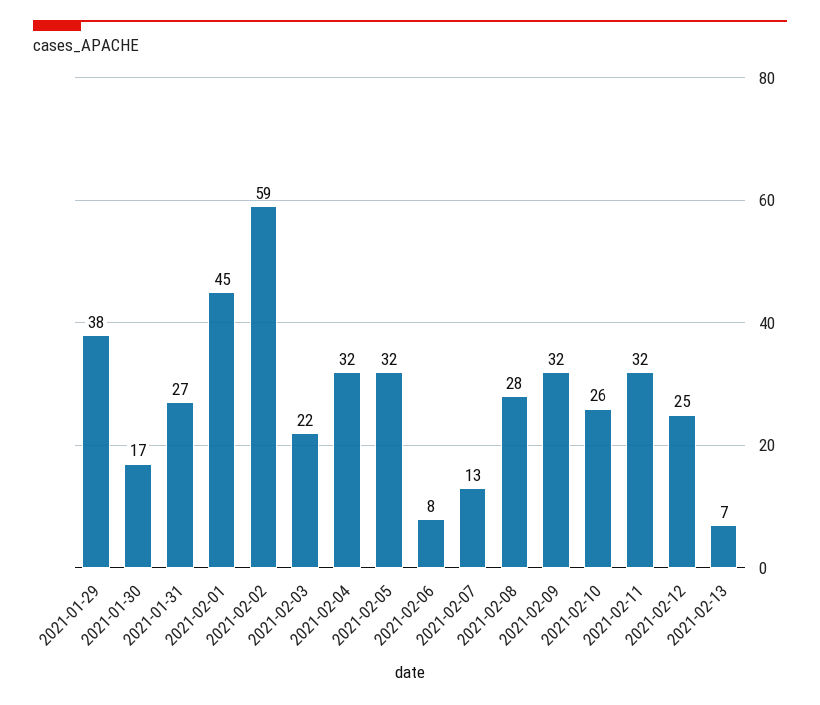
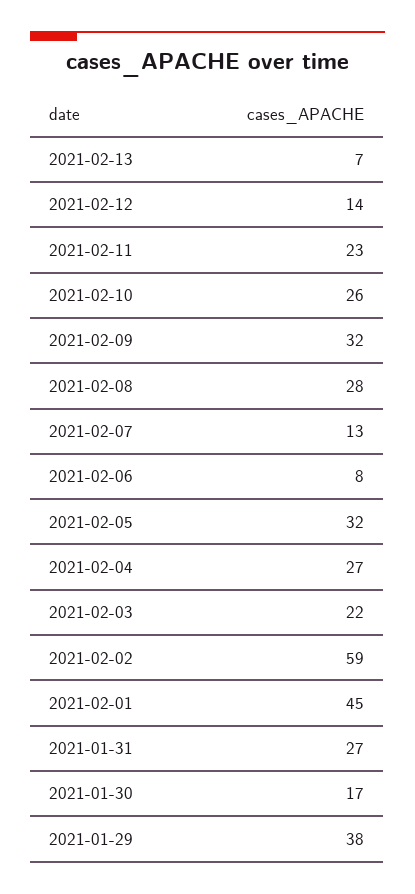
  {
    "2021-01-29": 38,
    "2021-01-30": 17,
    "2021-01-31": 27,
    "2021-02-01": 45,
    "2021-02-02": 59,
    "2021-02-03": 22,
-   "2021-02-04": 32,
+   "2021-02-04": 27,
    "2021-02-05": 32,
    "2021-02-06": 8,
    "2021-02-07": 13,
    "2021-02-08": 28,
    "2021-02-09": 32,
    "2021-02-10": 26,
-   "2021-02-11": 32,
+   "2021-02-11": 23,
-   "2021-02-12": 25,
+   "2021-02-12": 14,
    "2021-02-13": 7
  }

